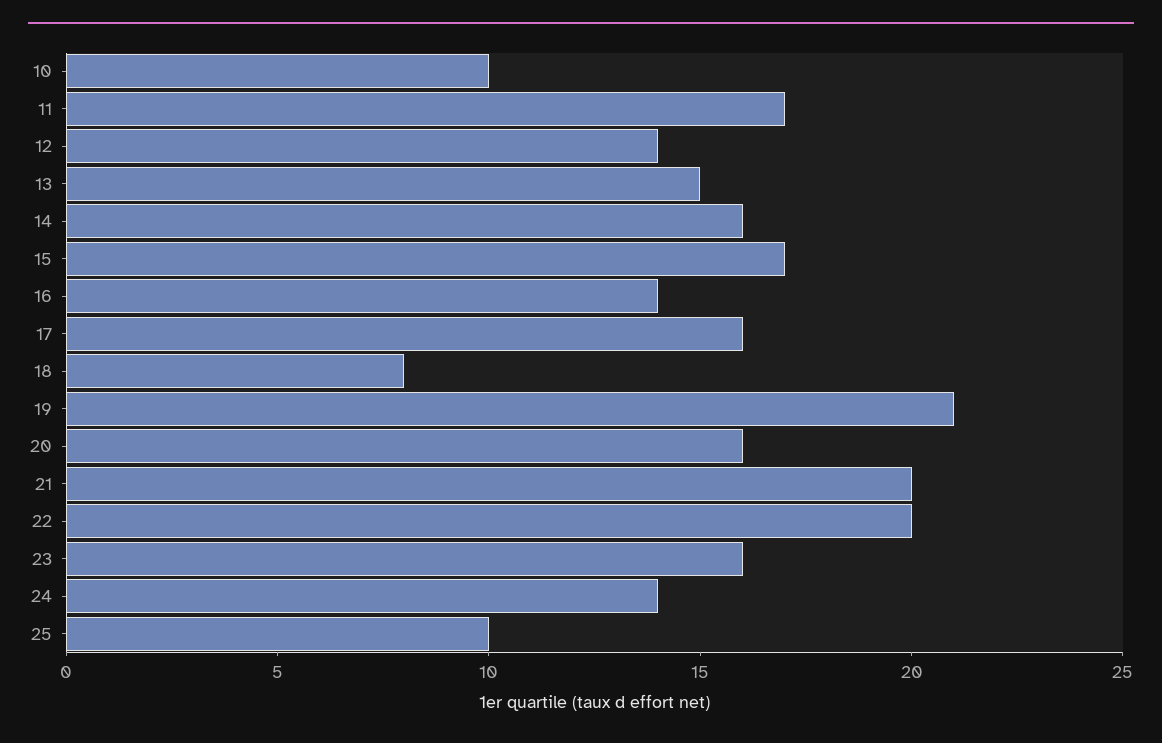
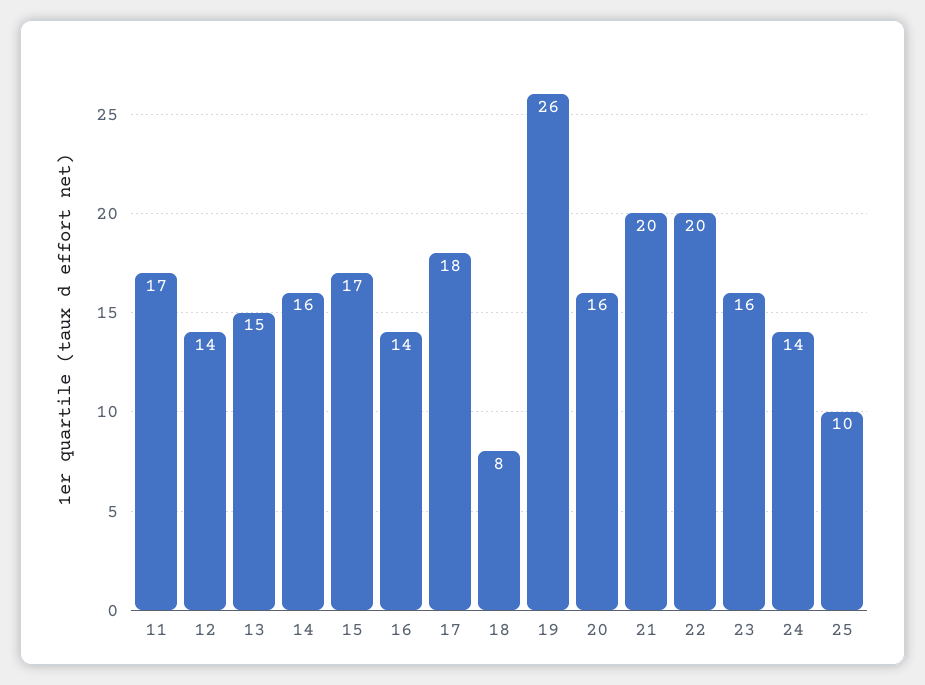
  {
-   "10": 10,
    "11": 17,
    "12": 14,
    "13": 15,
    "14": 16,
    "15": 17,
    "16": 14,
-   "17": 16,
+   "17": 18,
    "18": 8,
-   "19": 21,
+   "19": 26,
    "20": 16,
    "21": 20,
    "22": 20,
    "23": 16,
    "24": 14,
    "25": 10
  }

